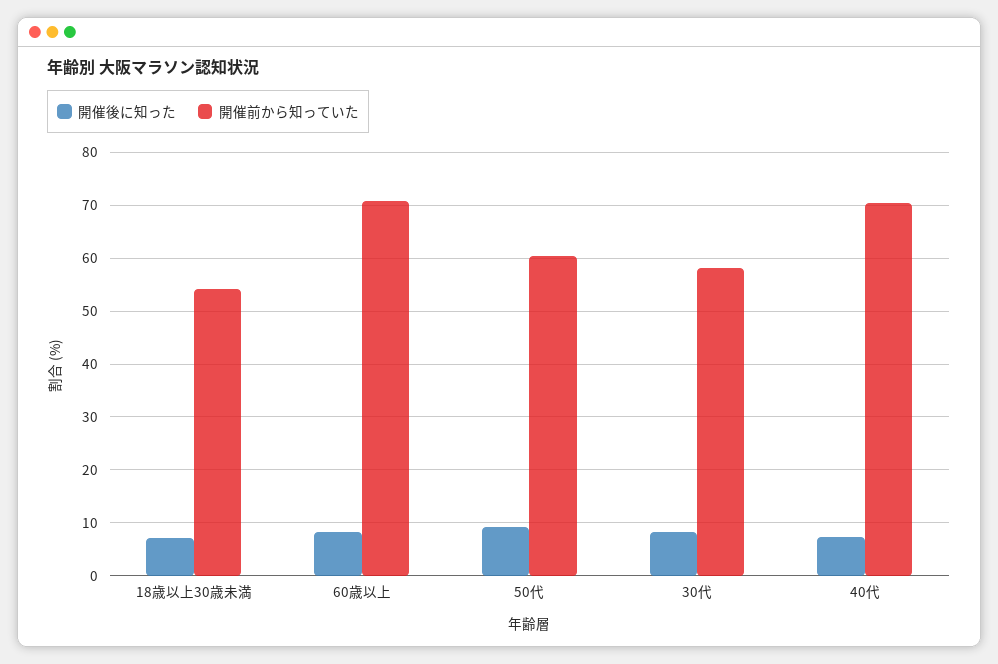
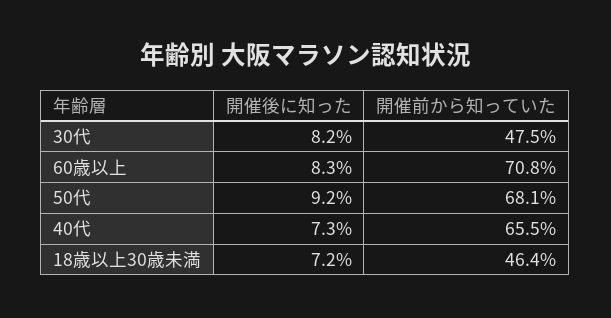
  {
    "開催後に知った": {
      "18歳以上30歳未満": 7.2,
      "60歳以上": 8.3,
      "50代": 9.2,
      "30代": 8.2,
      "40代": 7.3
    },
    "開催前から知っていた": {
-     "18歳以上30歳未満": 54,
+     "18歳以上30歳未満": 46.4,
      "60歳以上": 70.8,
-     "50代": 60,
+     "50代": 68.1,
-     "30代": 58,
+     "30代": 47.5,
-     "40代": 70
+     "40代": 65.5
    }
  }

